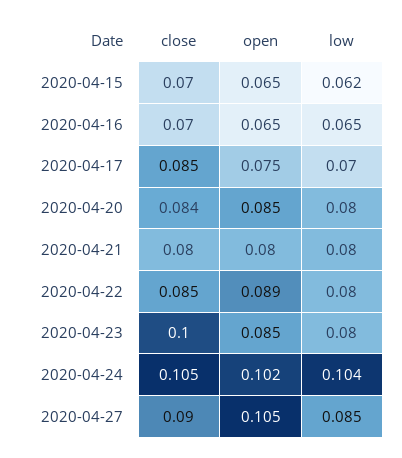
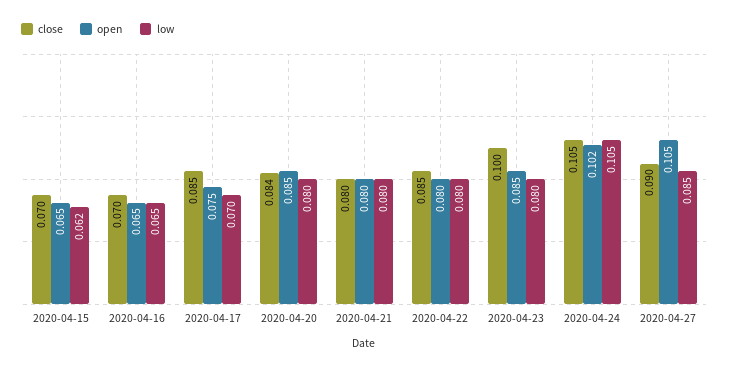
  {
    "close": {
      "2020-04-15": 0.07,
      "2020-04-16": 0.07,
      "2020-04-17": 0.085,
      "2020-04-20": 0.084,
      "2020-04-21": 0.08,
      "2020-04-22": 0.085,
      "2020-04-23": 0.1,
      "2020-04-24": 0.105,
      "2020-04-27": 0.09
    },
    "open": {
      "2020-04-15": 0.065,
      "2020-04-16": 0.065,
      "2020-04-17": 0.075,
      "2020-04-20": 0.085,
      "2020-04-21": 0.08,
-     "2020-04-22": 0.089,
+     "2020-04-22": 0.08,
      "2020-04-23": 0.085,
      "2020-04-24": 0.102,
      "2020-04-27": 0.105
    },
    "low": {
      "2020-04-15": 0.062,
      "2020-04-16": 0.065,
      "2020-04-17": 0.07,
      "2020-04-20": 0.08,
      "2020-04-21": 0.08,
      "2020-04-22": 0.08,
      "2020-04-23": 0.08,
-     "2020-04-24": 0.104,
+     "2020-04-24": 0.105,
      "2020-04-27": 0.085
    }
  }

